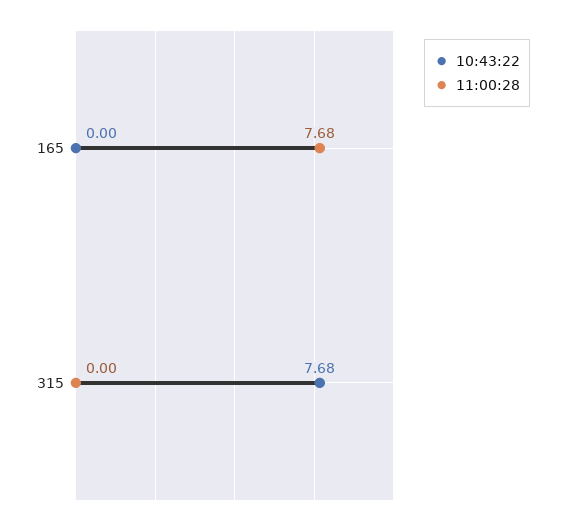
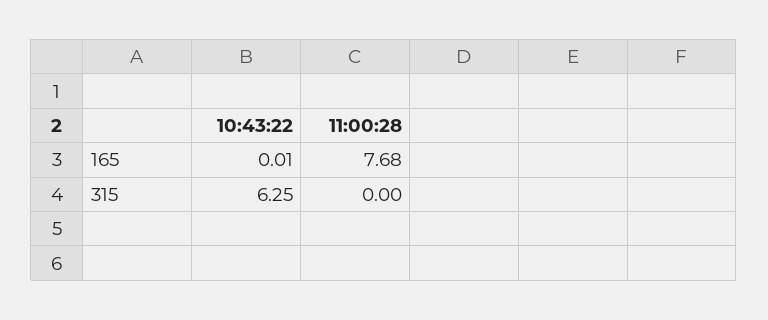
  {
    "10:43:22": {
-     "165": 0,
+     "165": 0.01,
-     "315": 7.68
+     "315": 6.25
    },
    "11:00:28": {
      "165": 7.68,
      "315": 0
    }
  }

